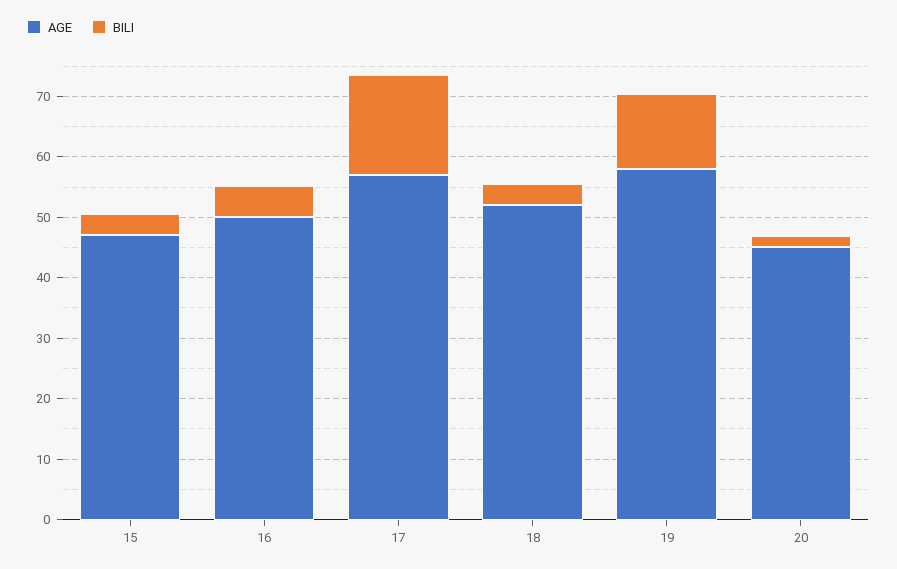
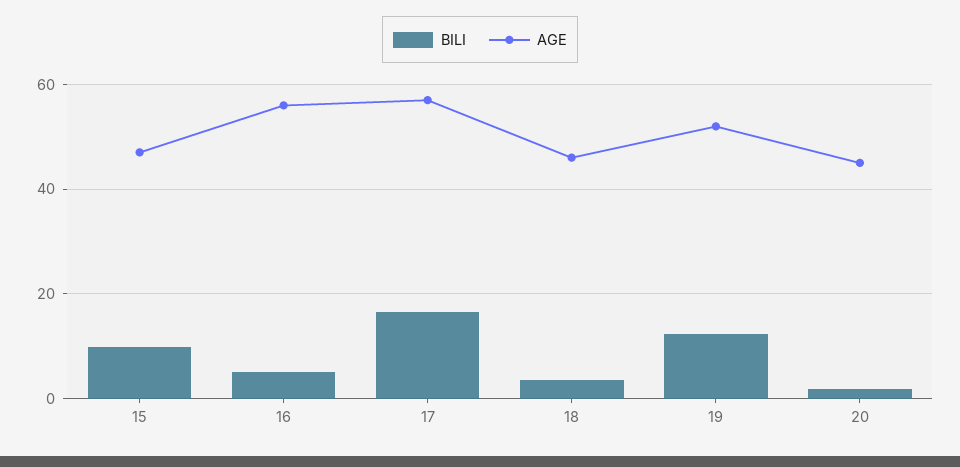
  {
    "AGE": {
      "15": 48,
-     "16": 50,
+     "16": 56,
      "17": 58,
-     "18": 52,
+     "18": 46,
-     "19": 58,
+     "19": 52,
      "20": 46
    },
    "BILI": {
-     "15": 4,
+     "15": 10,
      "16": 6,
      "17": 16,
      "18": 4,
      "19": 12,
      "20": 2
    }
  }

